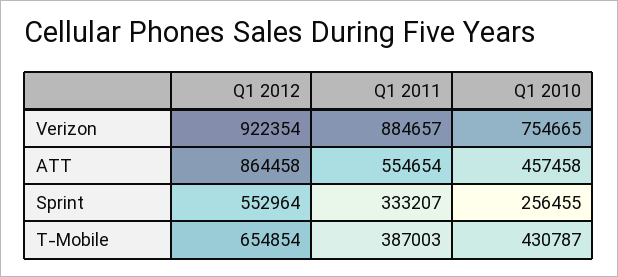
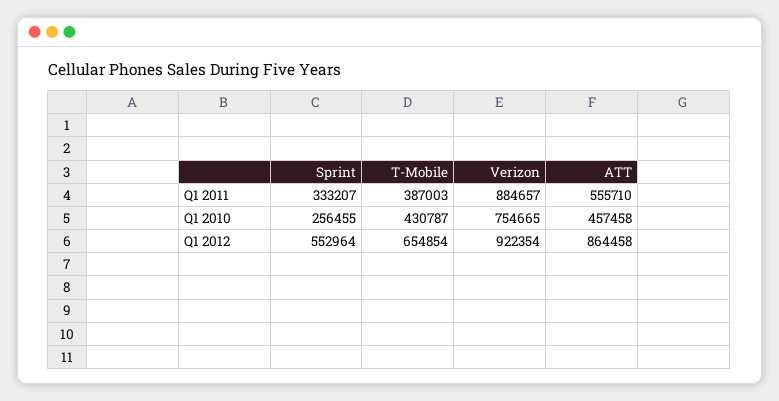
  {
    "Q1 2012": {
      "Verizon": 922354,
      "ATT": 864458,
      "Sprint": 552964,
      "T-Mobile": 654854
    },
    "Q1 2011": {
      "Verizon": 884657,
-     "ATT": 554654,
+     "ATT": 555710,
      "Sprint": 333207,
      "T-Mobile": 387003
    },
    "Q1 2010": {
      "Verizon": 754665,
      "ATT": 457458,
      "Sprint": 256455,
      "T-Mobile": 430787
    }
  }

